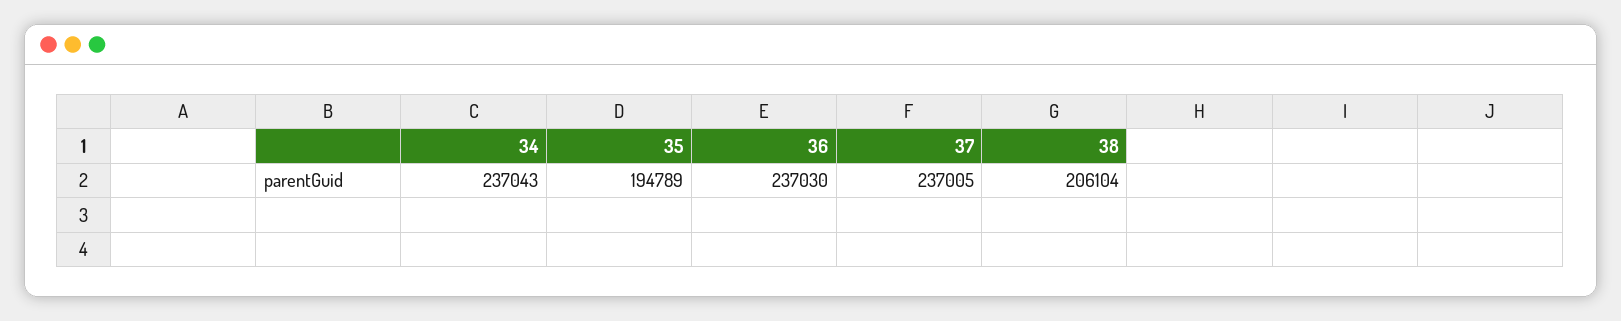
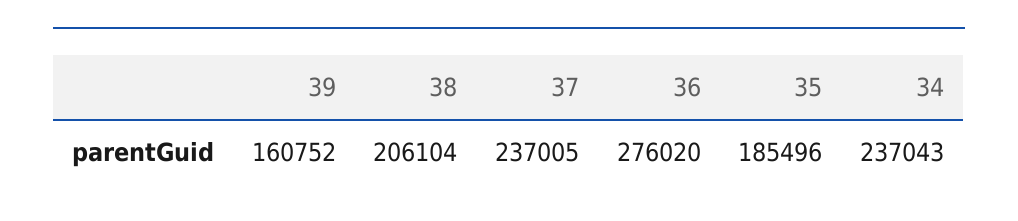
  {
    "34": 237043,
-   "35": 194789,
+   "35": 185496,
-   "36": 237030,
+   "36": 276020,
    "37": 237005,
-   "38": 206104
+   "38": 206104,
+   "39": 160752
  }

